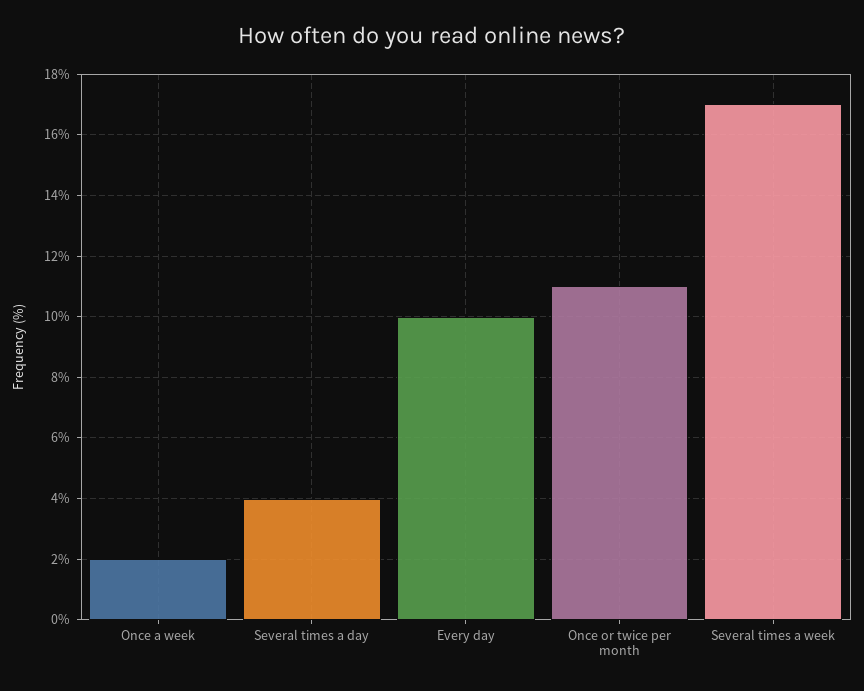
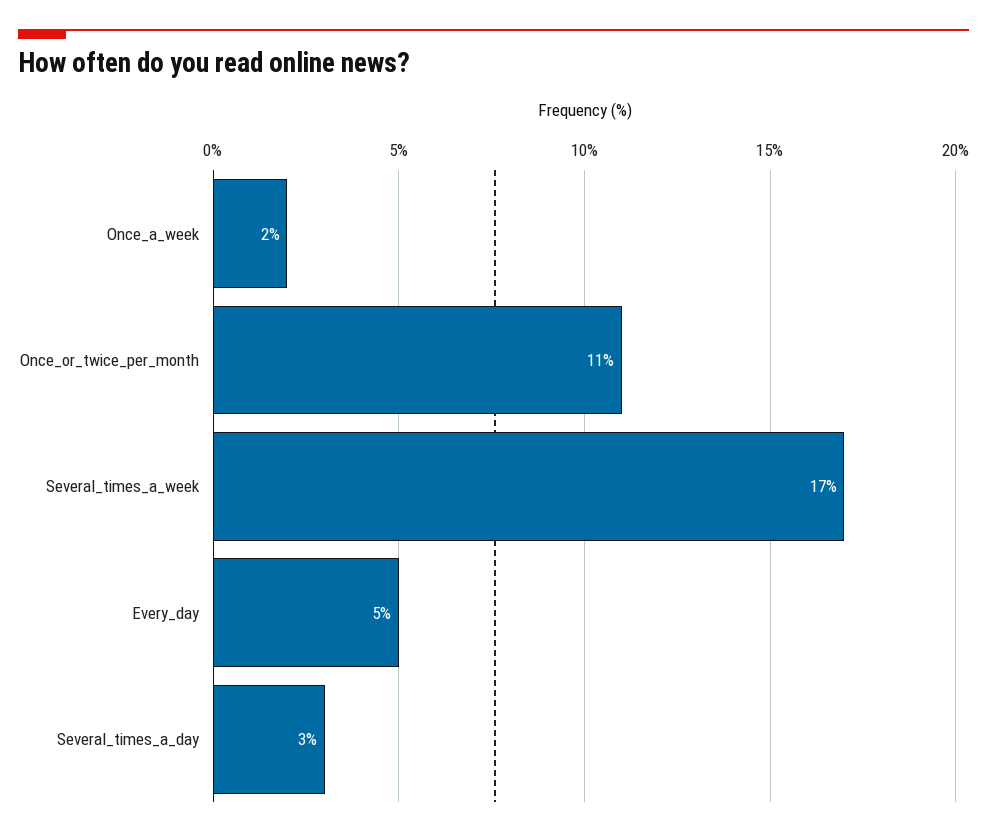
  {
    "Once a week": 2,
-   "Several times a day": 4,
+   "Several times a day": 3,
-   "Every day": 10,
+   "Every day": 5,
    "Once or twice per month": 11,
    "Several times a week": 17
  }

